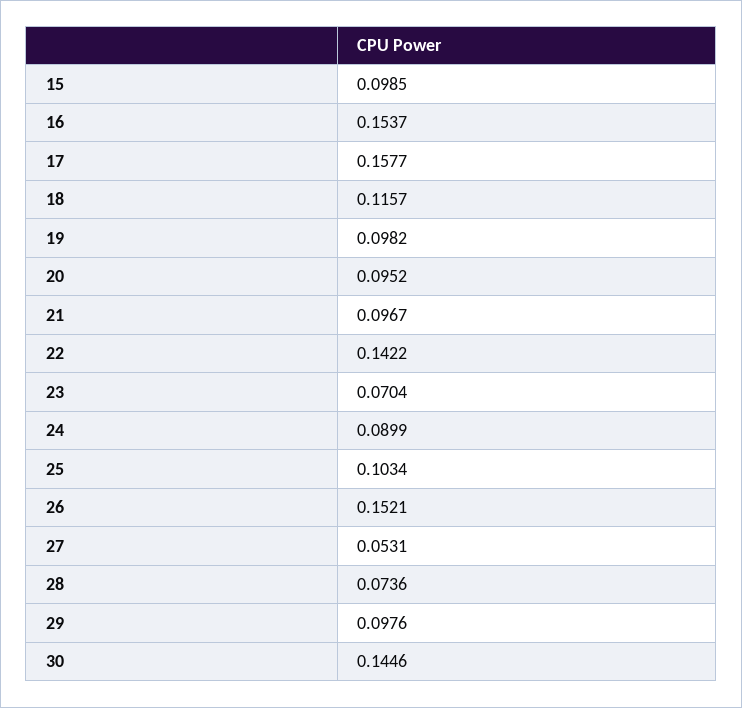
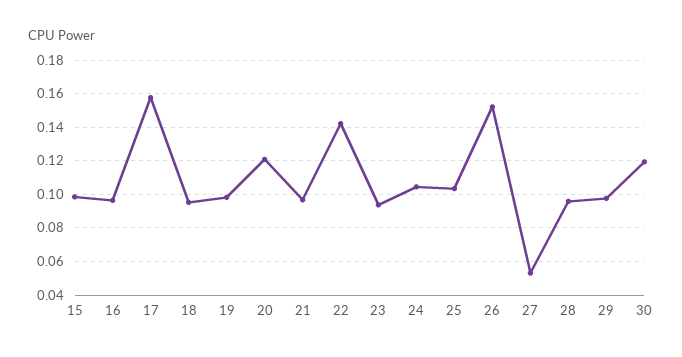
  {
    "15": 0.0985,
-   "16": 0.1537,
+   "16": 0.095,
    "17": 0.1577,
-   "18": 0.1157,
+   "18": 0.095,
    "19": 0.0982,
-   "20": 0.0952,
+   "20": 0.12,
    "21": 0.0967,
    "22": 0.1422,
-   "23": 0.0704,
+   "23": 0.095,
-   "24": 0.0899,
+   "24": 0.105,
    "25": 0.1034,
    "26": 0.1521,
    "27": 0.0531,
-   "28": 0.0736,
+   "28": 0.095,
    "29": 0.0976,
-   "30": 0.1446
+   "30": 0.12
  }

